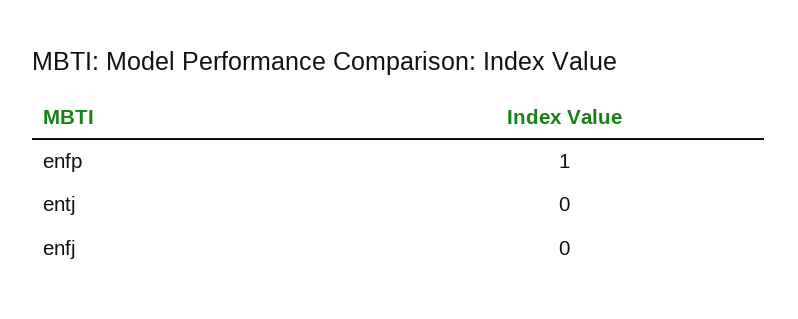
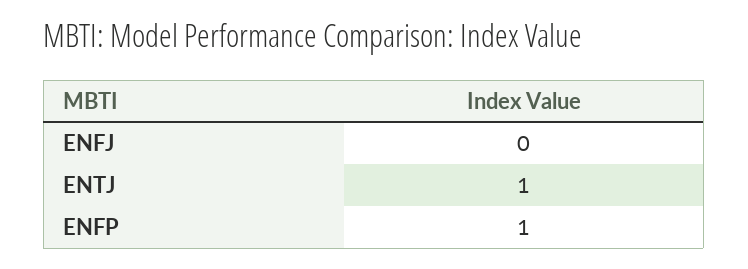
  {
    "enfp": 1,
-   "entj": 0,
+   "entj": 1,
    "enfj": 0
  }

